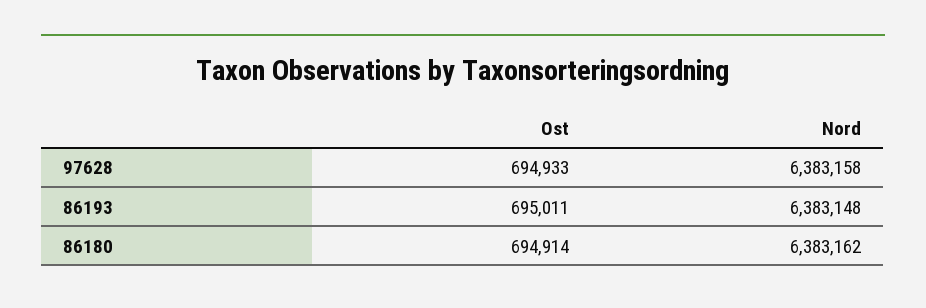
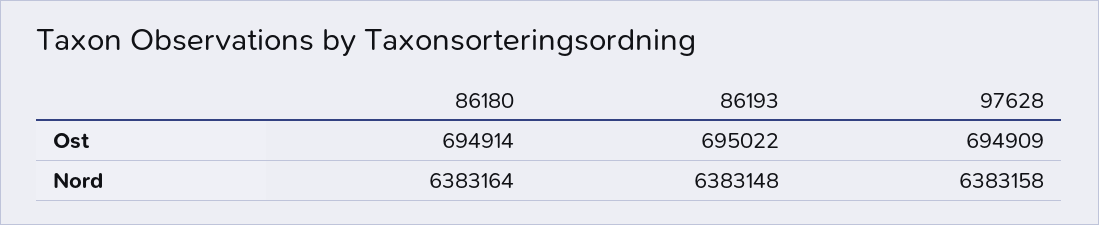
  {
    "Ost": {
-     "97628": 694933,
+     "97628": 694909,
-     "86193": 695011,
+     "86193": 695022,
      "86180": 694914
    },
    "Nord": {
      "97628": 6383158,
      "86193": 6383148,
-     "86180": 6383162
+     "86180": 6383164
    }
  }

